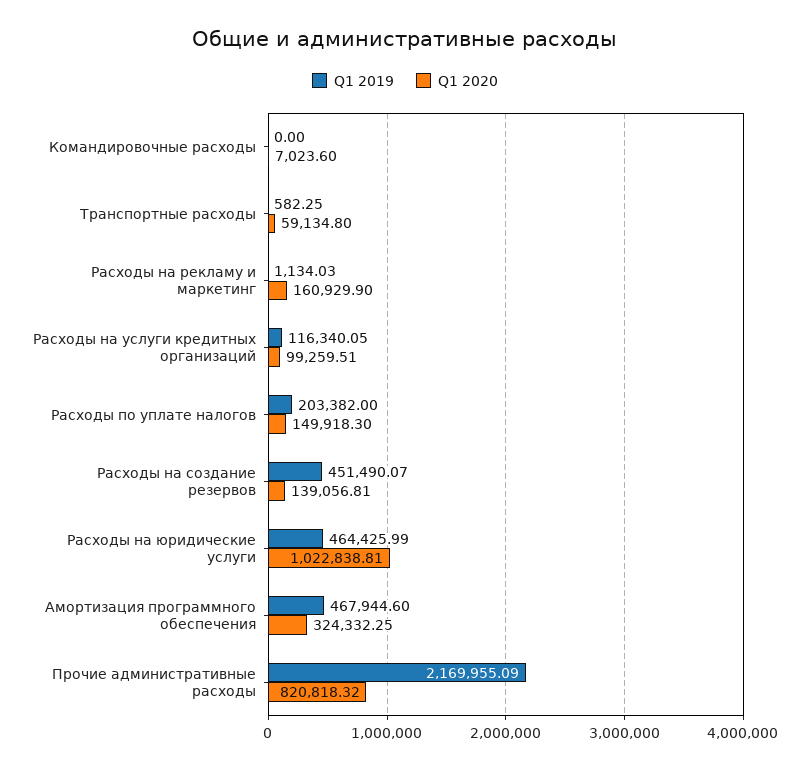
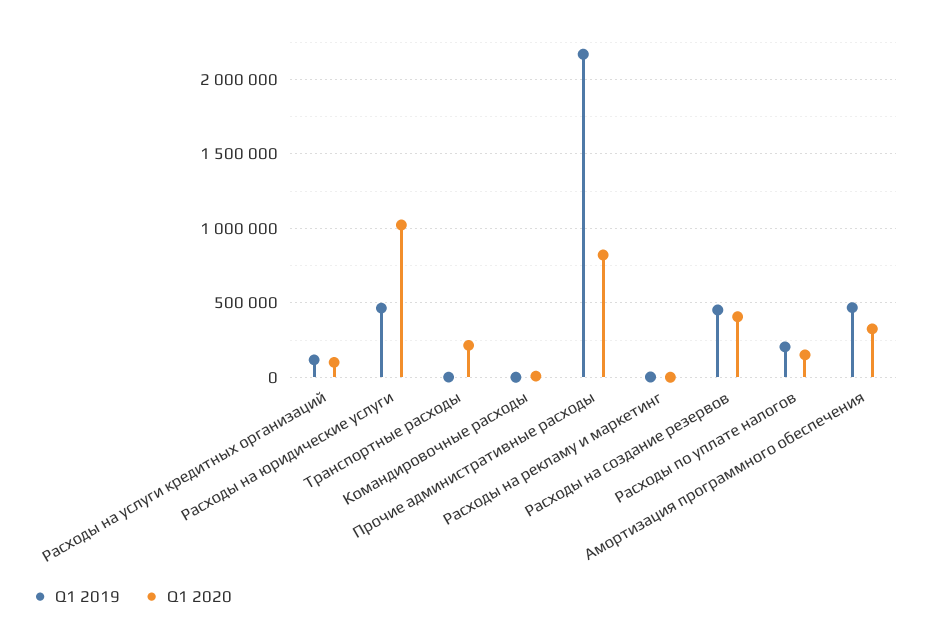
  {
    "Q1 2019": {
      "Командировочные расходы": 0,
      "Транспортные расходы": 582.25,
      "Расходы на рекламу и маркетинг": 1134.03,
      "Расходы на услуги кредитных организаций": 116340.05,
      "Расходы по уплате налогов": 203382,
      "Расходы на создание резервов": 451490.07,
      "Расходы на юридические услуги": 464425.99,
      "Амортизация программного обеспечения": 467944.6,
      "Прочие административные расходы": 2169955.09
    },
    "Q1 2020": {
      "Командировочные расходы": 7023.6,
-     "Транспортные расходы": 59134.8,
+     "Транспортные расходы": 200000,
-     "Расходы на рекламу и маркетинг": 160929.9,
+     "Расходы на рекламу и маркетинг": 0,
      "Расходы на услуги кредитных организаций": 99259.51,
      "Расходы по уплате налогов": 149918.3,
-     "Расходы на создание резервов": 139056.81,
+     "Расходы на создание резервов": 400000,
      "Расходы на юридические услуги": 1022838.81,
      "Амортизация программного обеспечения": 324332.25,
      "Прочие административные расходы": 820818.32
    }
  }

